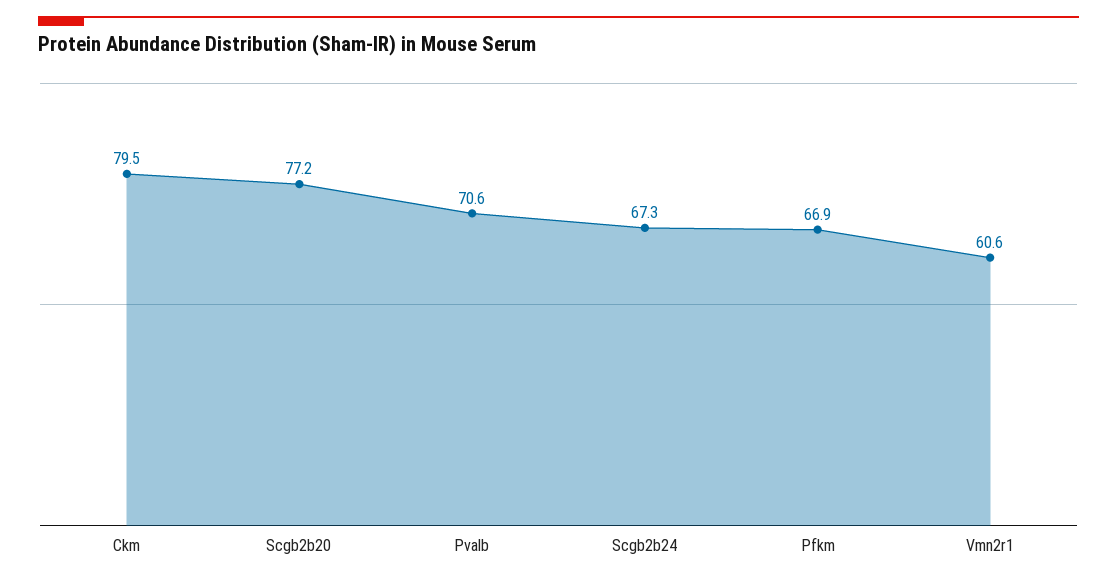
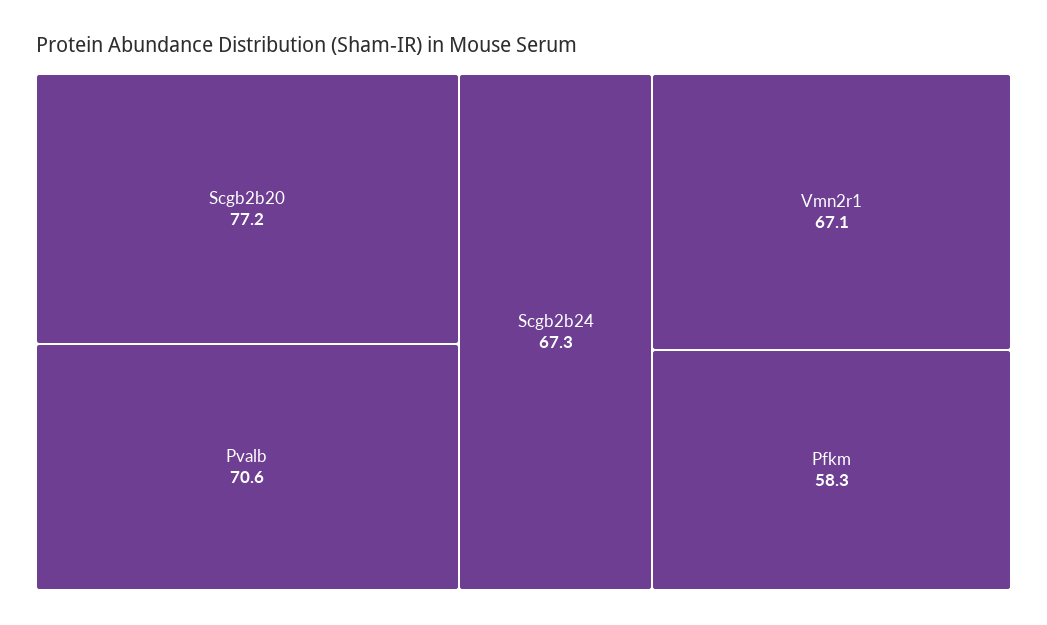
  {
-   "Ckm": 79.5,
    "Scgb2b20": 77.2,
    "Pvalb": 70.6,
    "Scgb2b24": 67.3,
-   "Pfkm": 66.9,
+   "Pfkm": 58.3,
-   "Vmn2r1": 60.6
+   "Vmn2r1": 67.1
  }

